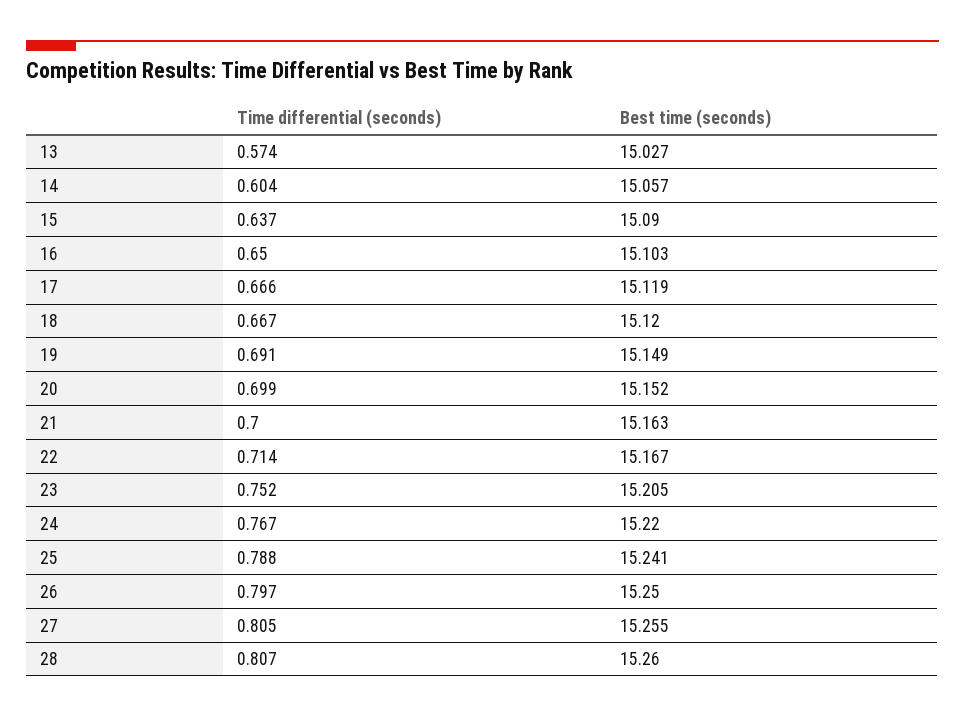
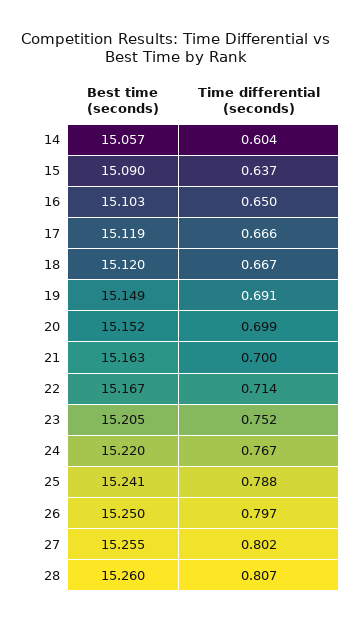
  {
    "Time differential (seconds)": {
-     "13": 0.574,
      "14": 0.604,
      "15": 0.637,
      "16": 0.65,
      "17": 0.666,
      "18": 0.667,
      "19": 0.691,
      "20": 0.699,
      "21": 0.7,
      "22": 0.714,
      "23": 0.752,
      "24": 0.767,
      "25": 0.788,
      "26": 0.797,
-     "27": 0.805,
+     "27": 0.802,
      "28": 0.807
    },
    "Best time (seconds)": {
-     "13": 15.027,
      "14": 15.057,
      "15": 15.09,
      "16": 15.103,
      "17": 15.119,
      "18": 15.12,
      "19": 15.149,
      "20": 15.152,
      "21": 15.163,
      "22": 15.167,
      "23": 15.205,
      "24": 15.22,
      "25": 15.241,
      "26": 15.25,
      "27": 15.255,
      "28": 15.26
    }
  }

